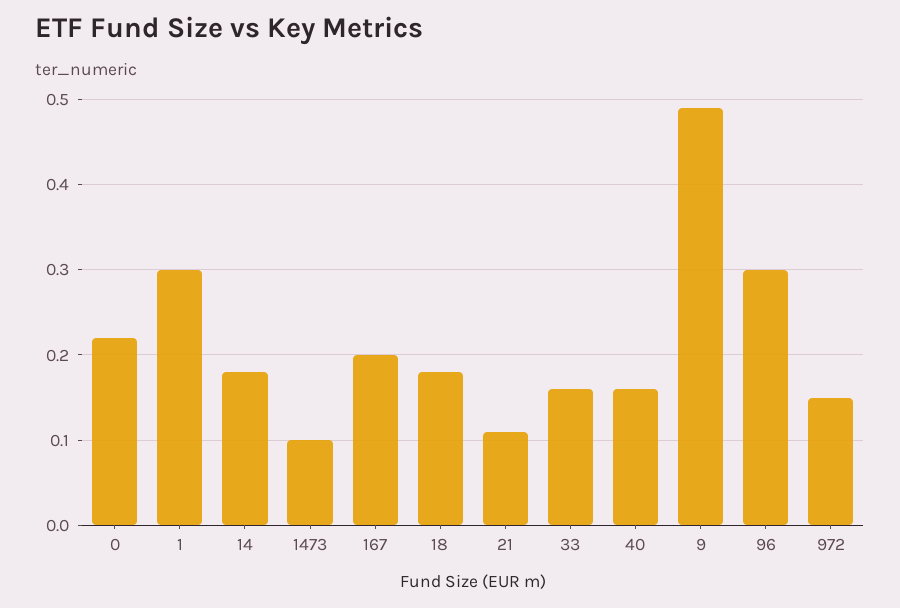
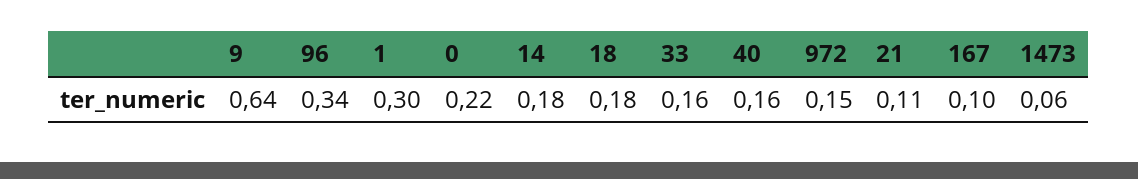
  {
    "0": 0.22,
    "1": 0.3,
    "14": 0.18,
-   "1473": 0.1,
+   "1473": 0.06,
-   "167": 0.2,
+   "167": 0.1,
    "18": 0.18,
    "21": 0.11,
    "33": 0.16,
    "40": 0.16,
-   "9": 0.49,
+   "9": 0.64,
-   "96": 0.3,
+   "96": 0.34,
    "972": 0.15
  }

